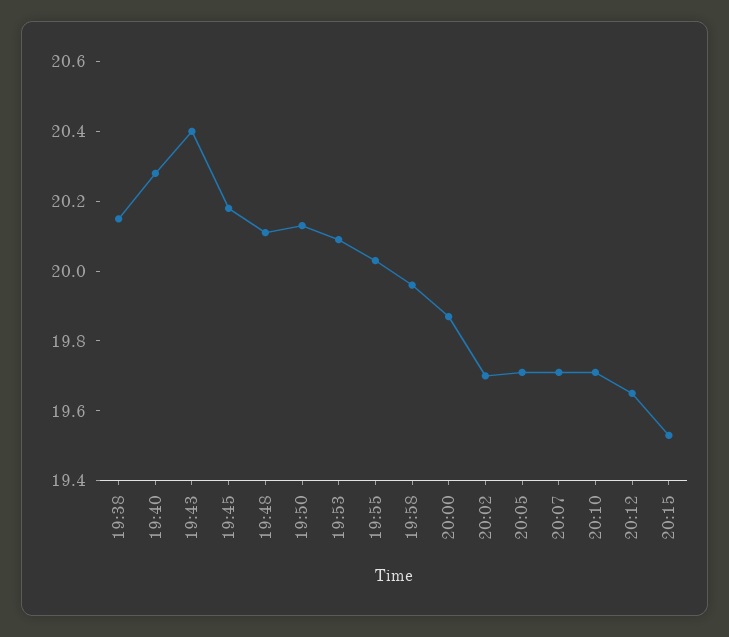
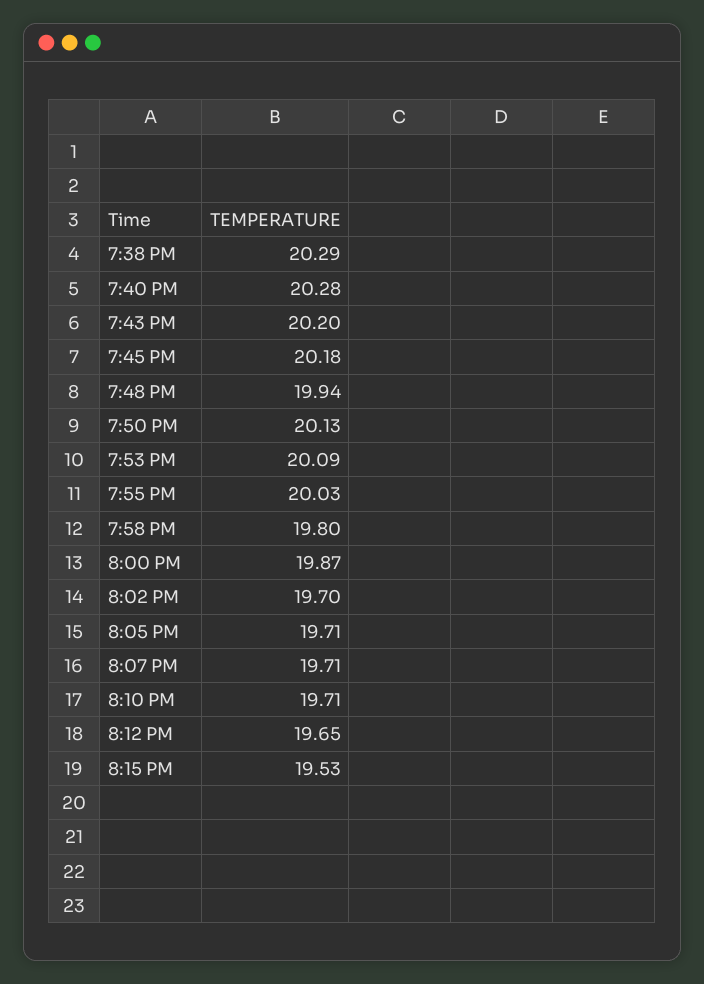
  {
-   "19:38": 20.15,
+   "19:38": 20.29,
    "19:40": 20.28,
-   "19:43": 20.4,
+   "19:43": 20.2,
    "19:45": 20.18,
-   "19:48": 20.1,
+   "19:48": 19.94,
    "19:50": 20.13,
    "19:53": 20.09,
    "19:55": 20.03,
-   "19:58": 19.95,
+   "19:58": 19.8,
    "20:00": 19.87,
    "20:02": 19.7,
    "20:05": 19.71,
    "20:07": 19.71,
    "20:10": 19.71,
    "20:12": 19.65,
    "20:15": 19.53
  }

